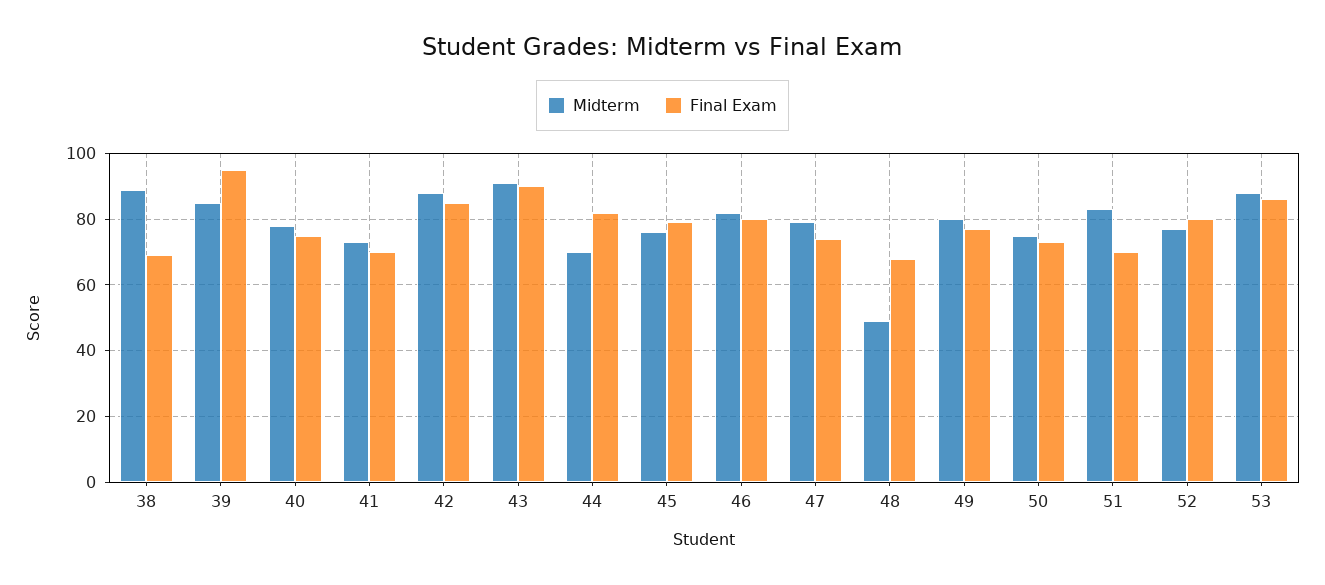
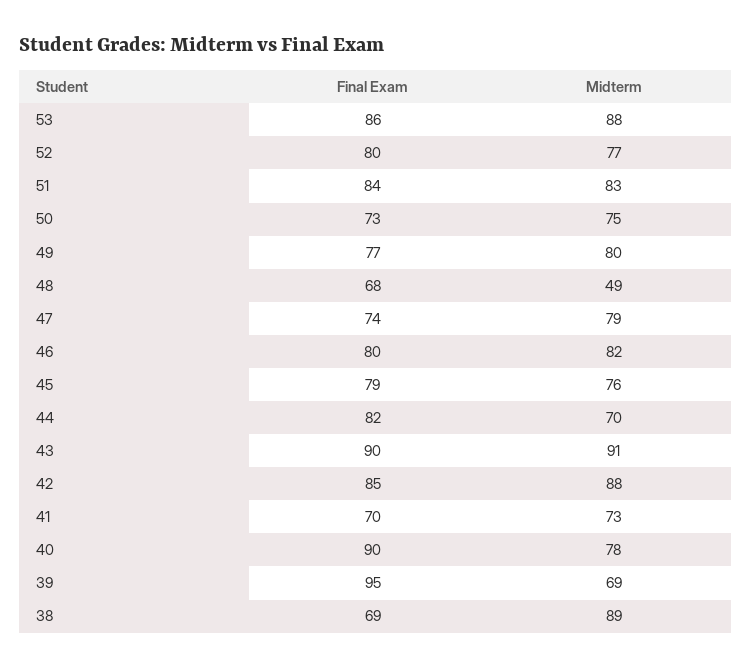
  {
    "Midterm": {
      "38": 89,
-     "39": 85,
+     "39": 69,
      "40": 78,
      "41": 73,
      "42": 88,
      "43": 91,
      "44": 70,
      "45": 76,
      "46": 82,
      "47": 79,
      "48": 49,
      "49": 80,
      "50": 75,
      "51": 83,
      "52": 77,
      "53": 88
    },
    "Final Exam": {
      "38": 69,
      "39": 95,
-     "40": 75,
+     "40": 90,
      "41": 70,
      "42": 85,
      "43": 90,
      "44": 82,
      "45": 79,
      "46": 80,
      "47": 74,
      "48": 68,
      "49": 77,
      "50": 73,
-     "51": 70,
+     "51": 84,
      "52": 80,
      "53": 86
    }
  }

